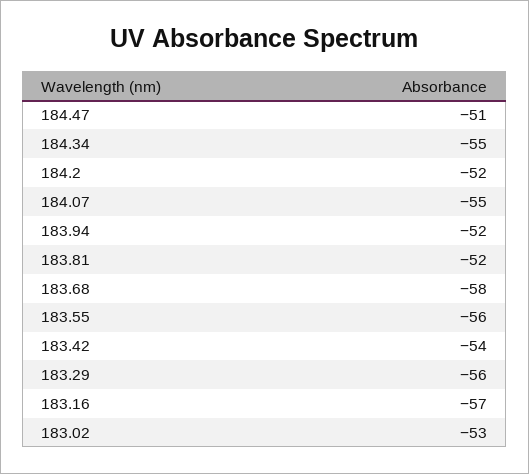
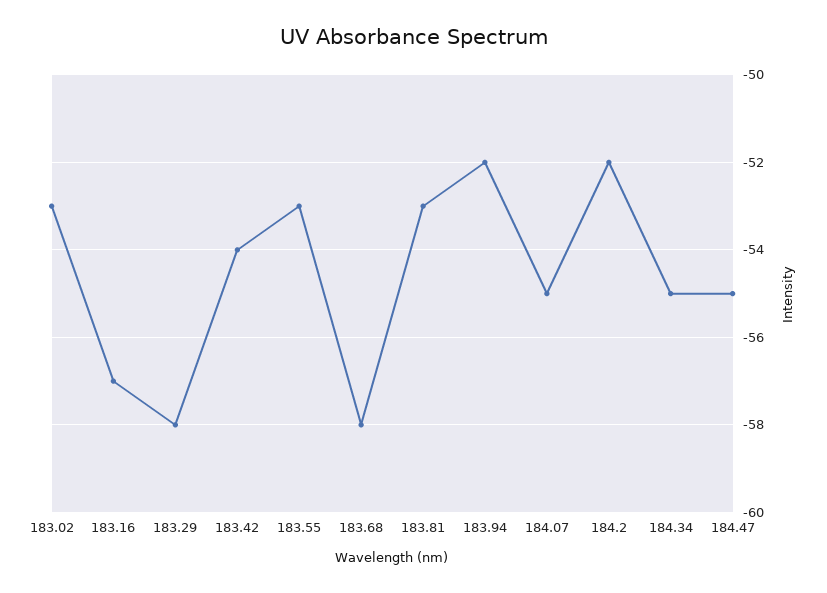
  {
-   "184.47": -51,
+   "184.47": -55,
    "184.34": -55,
    "184.2": -52,
    "184.07": -55,
    "183.94": -52,
-   "183.81": -52,
+   "183.81": -53,
    "183.68": -58,
-   "183.55": -56,
+   "183.55": -53,
    "183.42": -54,
-   "183.29": -56,
+   "183.29": -58,
    "183.16": -57,
    "183.02": -53
  }

